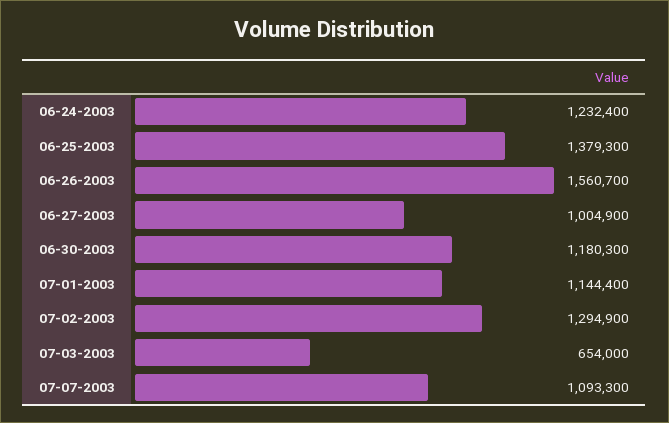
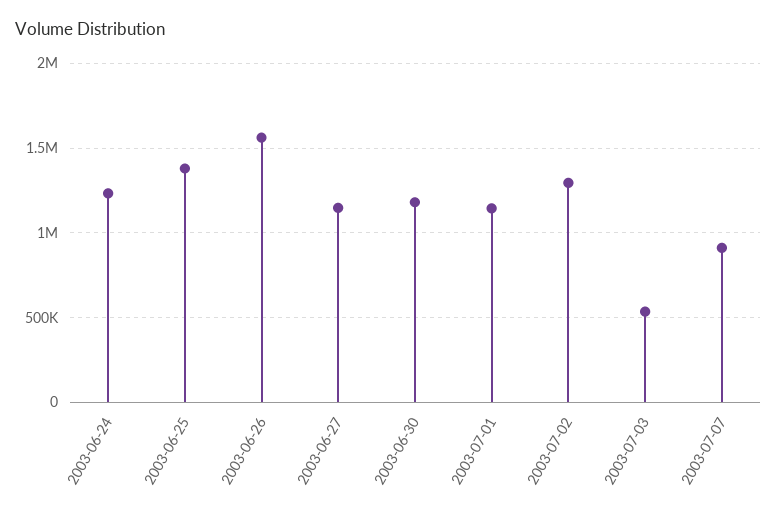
  {
    "06-24-2003": 1232400,
    "06-25-2003": 1379300,
    "06-26-2003": 1560700,
-   "06-27-2003": 1004900,
+   "06-27-2003": 1150000,
    "06-30-2003": 1180300,
    "07-01-2003": 1144400,
    "07-02-2003": 1294900,
-   "07-03-2003": 654000,
+   "07-03-2003": 550000,
-   "07-07-2003": 1093300
+   "07-07-2003": 900000
  }

